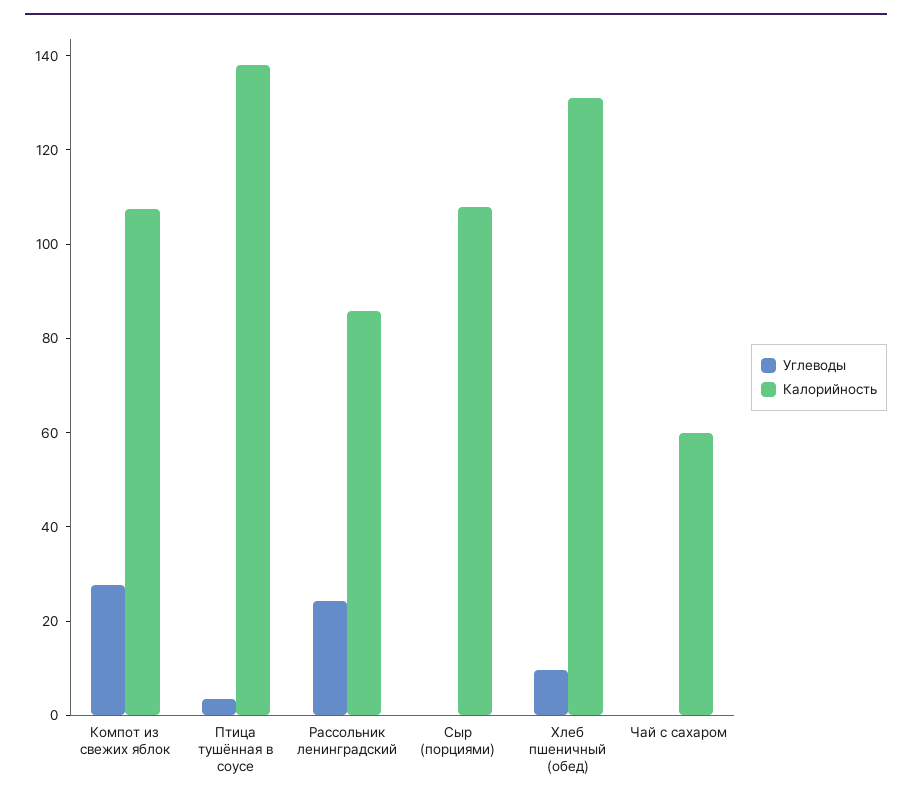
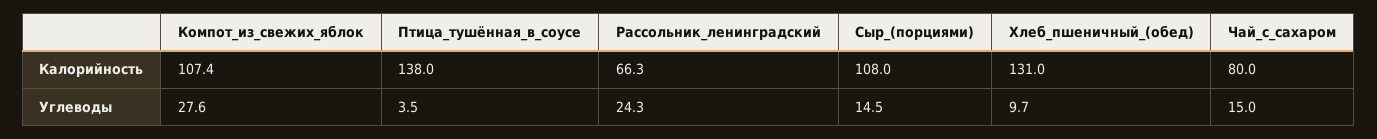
  {
    "Углеводы": {
      "Компот из свежих яблок": 27.6,
      "Птица тушённая в соусе": 3.5,
      "Рассольник ленинградский": 24.3,
-     "Сыр (порциями)": 0,
+     "Сыр (порциями)": 14.5,
      "Хлеб пшеничный (обед)": 9.7,
-     "Чай с сахаром": 0
+     "Чай с сахаром": 15
    },
    "Калорийность": {
      "Компот из свежих яблок": 107.4,
      "Птица тушённая в соусе": 138,
-     "Рассольник ленинградский": 85,
+     "Рассольник ленинградский": 66.3,
      "Сыр (порциями)": 108,
      "Хлеб пшеничный (обед)": 131,
-     "Чай с сахаром": 60
+     "Чай с сахаром": 80
    }
  }

